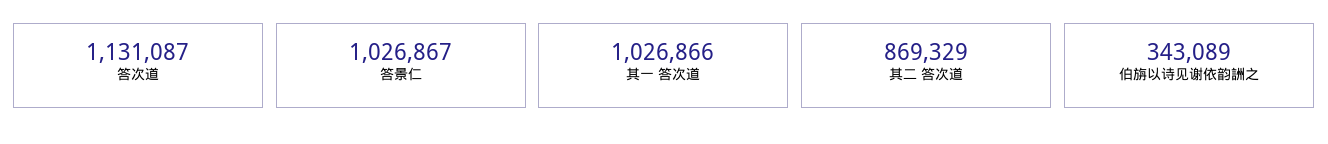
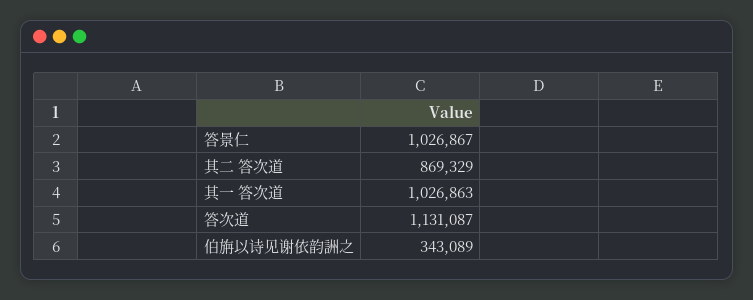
  {
    "答次道": 1131087,
    "答景仁": 1026867,
-   "其一 答次道": 1026866,
+   "其一 答次道": 1026863,
    "其二 答次道": 869329,
    "伯旃以诗见谢依韵詶之": 343089
  }

